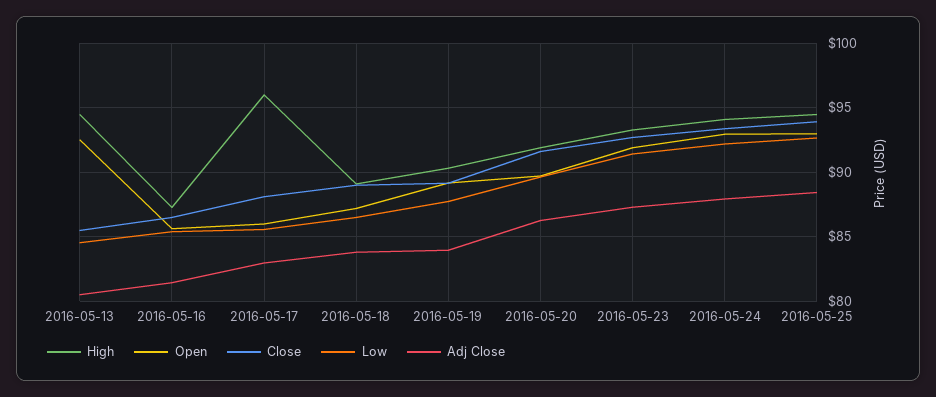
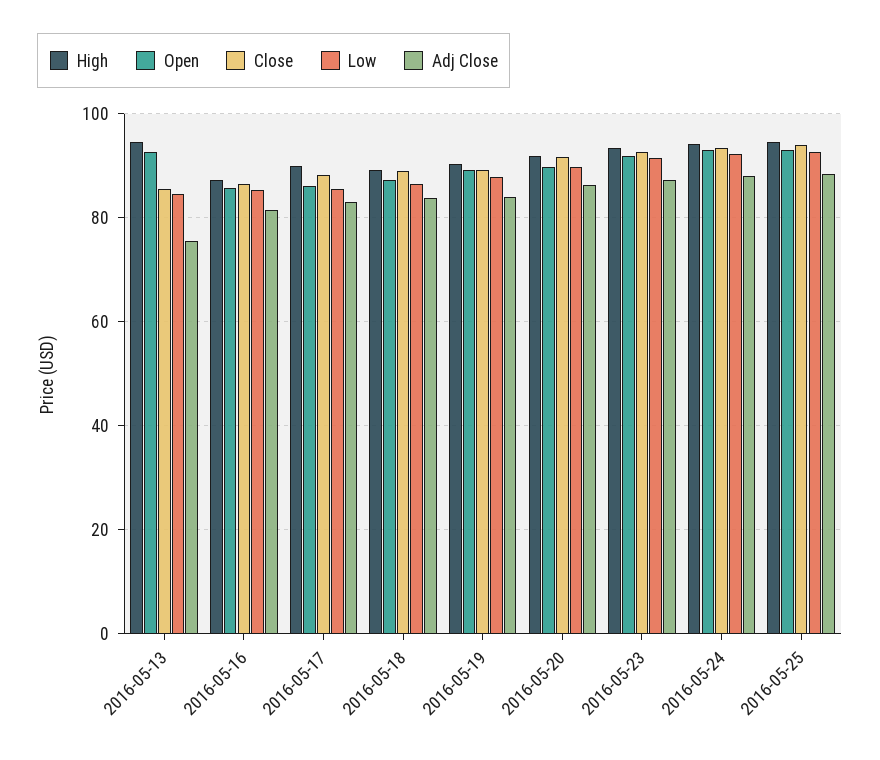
  {
    "High": {
      "2016-05-13": 94.5,
      "2016-05-16": 87.5,
-     "2016-05-17": 96,
+     "2016-05-17": 90,
      "2016-05-18": 89,
      "2016-05-19": 90.5,
      "2016-05-20": 92,
      "2016-05-23": 93.5,
      "2016-05-24": 94,
      "2016-05-25": 94.5
    },
    "Open": {
      "2016-05-13": 92.5,
      "2016-05-16": 85.5,
      "2016-05-17": 86,
      "2016-05-18": 87,
      "2016-05-19": 89,
      "2016-05-20": 89.5,
      "2016-05-23": 92,
      "2016-05-24": 93,
      "2016-05-25": 93
    },
    "Close": {
      "2016-05-13": 85.5,
      "2016-05-16": 86.5,
      "2016-05-17": 88,
      "2016-05-18": 89,
      "2016-05-19": 89,
      "2016-05-20": 91.5,
      "2016-05-23": 92.5,
      "2016-05-24": 93.5,
      "2016-05-25": 94
    },
    "Low": {
      "2016-05-13": 84.5,
      "2016-05-16": 85.5,
      "2016-05-17": 85.5,
      "2016-05-18": 86.5,
      "2016-05-19": 87.5,
      "2016-05-20": 89.5,
      "2016-05-23": 91.5,
      "2016-05-24": 92,
      "2016-05-25": 92.5
    },
    "Adj Close": {
-     "2016-05-13": 80.5,
+     "2016-05-13": 76,
      "2016-05-16": 81.5,
      "2016-05-17": 83,
      "2016-05-18": 84,
      "2016-05-19": 84,
      "2016-05-20": 86.5,
      "2016-05-23": 87.5,
      "2016-05-24": 88,
      "2016-05-25": 88.5
    }
  }

